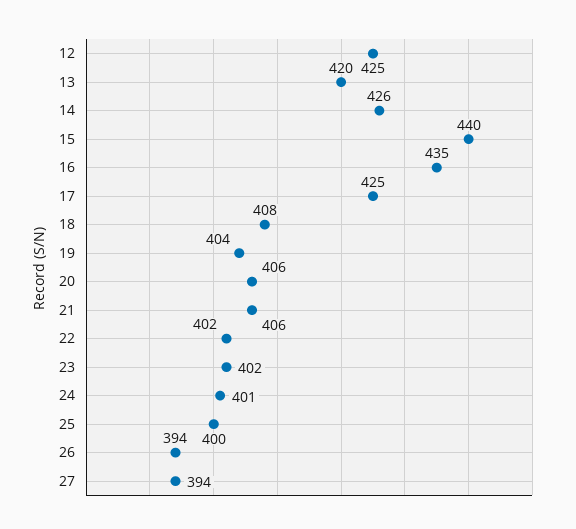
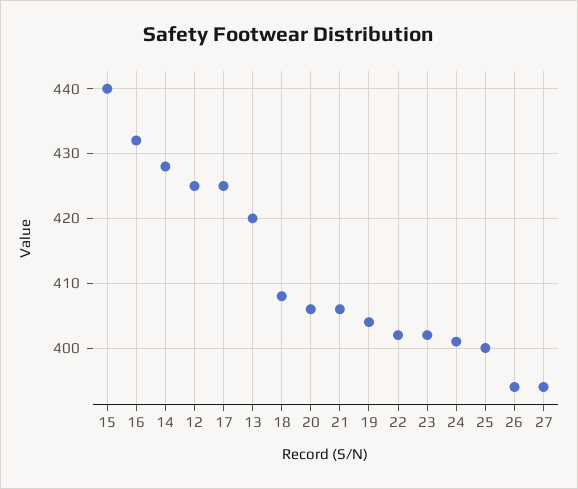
  {
    "12": 425,
    "13": 420,
-   "14": 426,
+   "14": 428,
    "15": 440,
-   "16": 435,
+   "16": 432,
    "17": 425,
    "18": 408,
    "19": 404,
    "20": 406,
    "21": 406,
    "22": 402,
    "23": 402,
    "24": 401,
    "25": 400,
    "26": 394,
    "27": 394
  }

